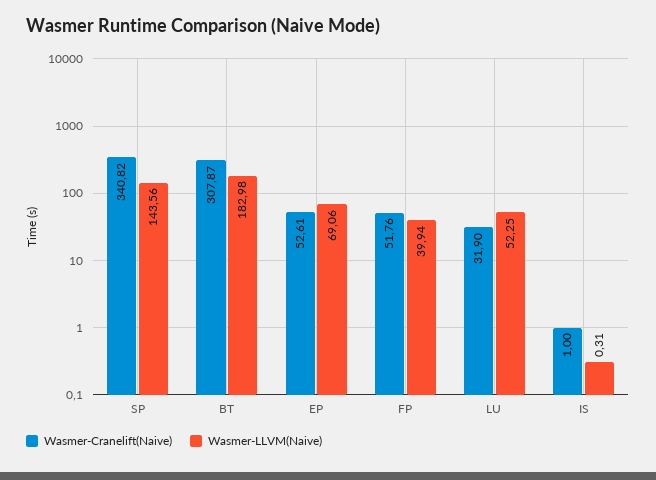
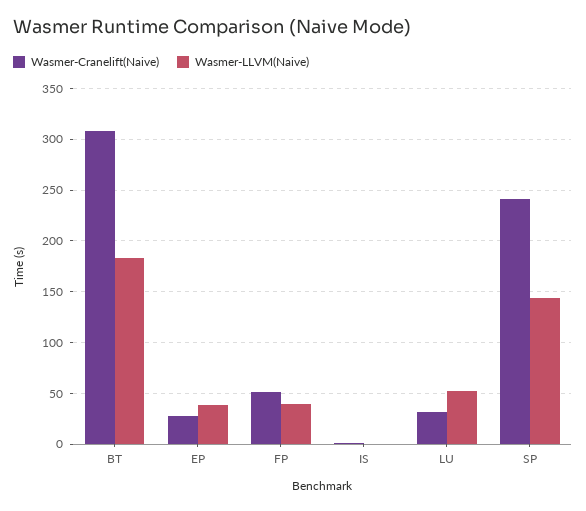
  {
    "Wasmer-Cranelift(Naive)": {
-     "SP": 340.82,
+     "SP": 240,
      "BT": 307.87,
-     "EP": 52.61,
+     "EP": 30,
      "FP": 51.76,
      "LU": 31.9,
      "IS": 1
    },
    "Wasmer-LLVM(Naive)": {
      "SP": 143.56,
      "BT": 182.98,
-     "EP": 69.06,
+     "EP": 40,
      "FP": 39.94,
      "LU": 52.25,
      "IS": 0.31
    }
  }

